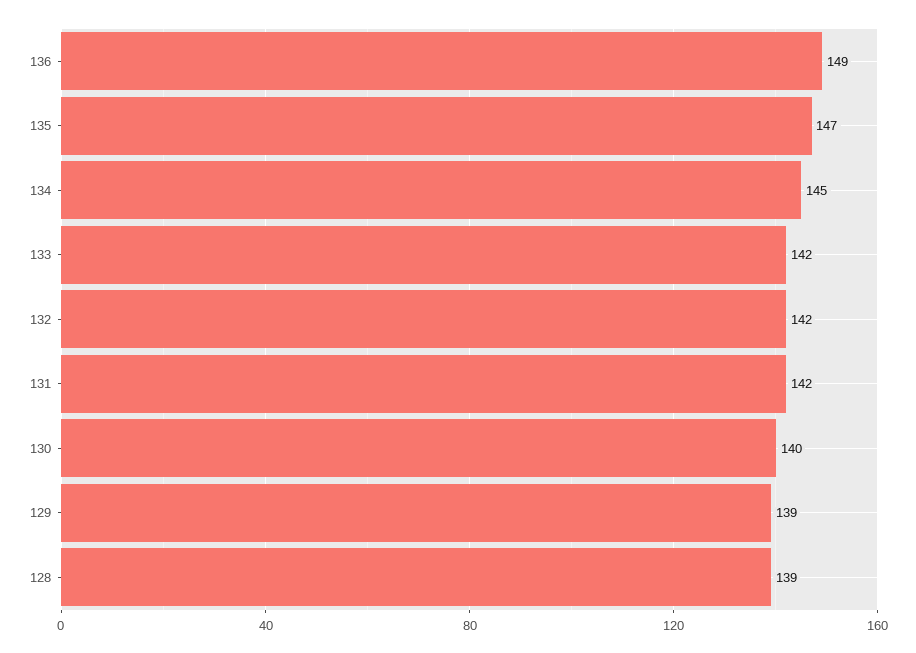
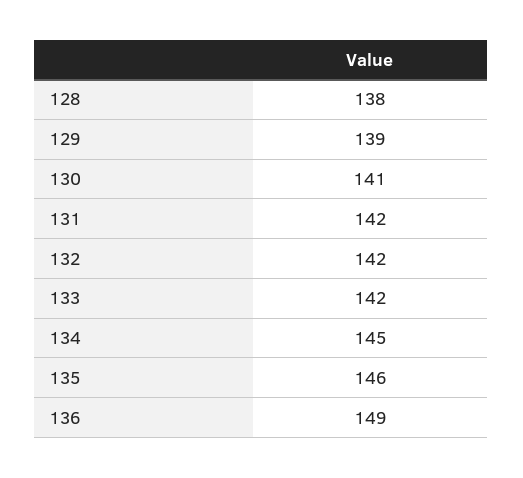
  {
    "136": 149,
-   "135": 147,
+   "135": 146,
    "134": 145,
    "133": 142,
    "132": 142,
    "131": 142,
-   "130": 140,
+   "130": 141,
    "129": 139,
-   "128": 139
+   "128": 138
  }

